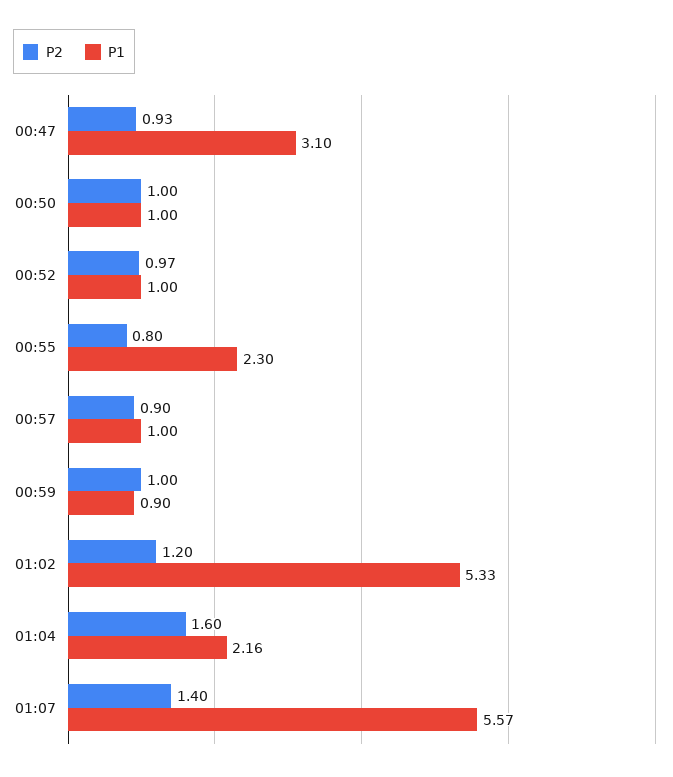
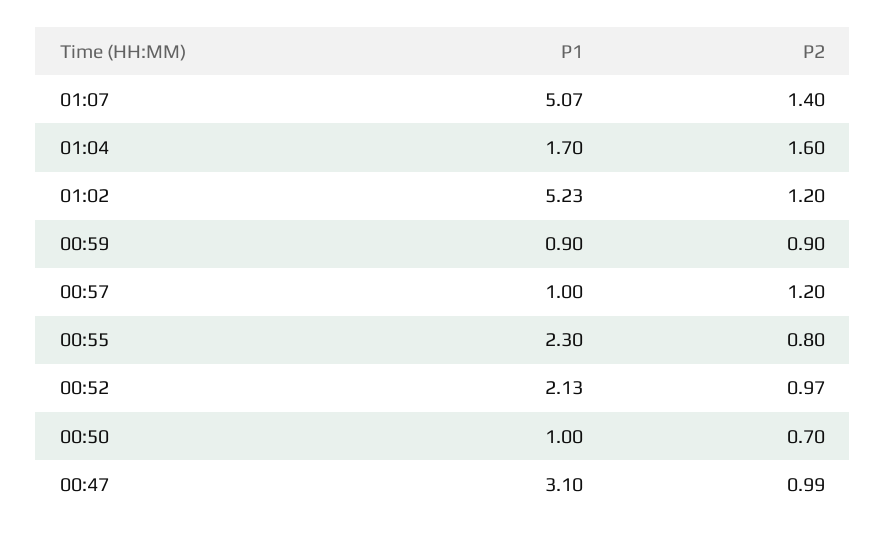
  {
    "P2": {
-     "00:47": 0.93,
+     "00:47": 0.99,
-     "00:50": 1,
+     "00:50": 0.7,
      "00:52": 0.97,
      "00:55": 0.8,
-     "00:57": 0.9,
+     "00:57": 1.2,
-     "00:59": 1,
+     "00:59": 0.9,
      "01:02": 1.2,
      "01:04": 1.6,
      "01:07": 1.4
    },
    "P1": {
      "00:47": 3.1,
      "00:50": 1,
-     "00:52": 1,
+     "00:52": 2.13,
      "00:55": 2.3,
      "00:57": 1,
      "00:59": 0.9,
-     "01:02": 5.33,
+     "01:02": 5.23,
-     "01:04": 2.16,
+     "01:04": 1.7,
-     "01:07": 5.57
+     "01:07": 5.07
    }
  }

